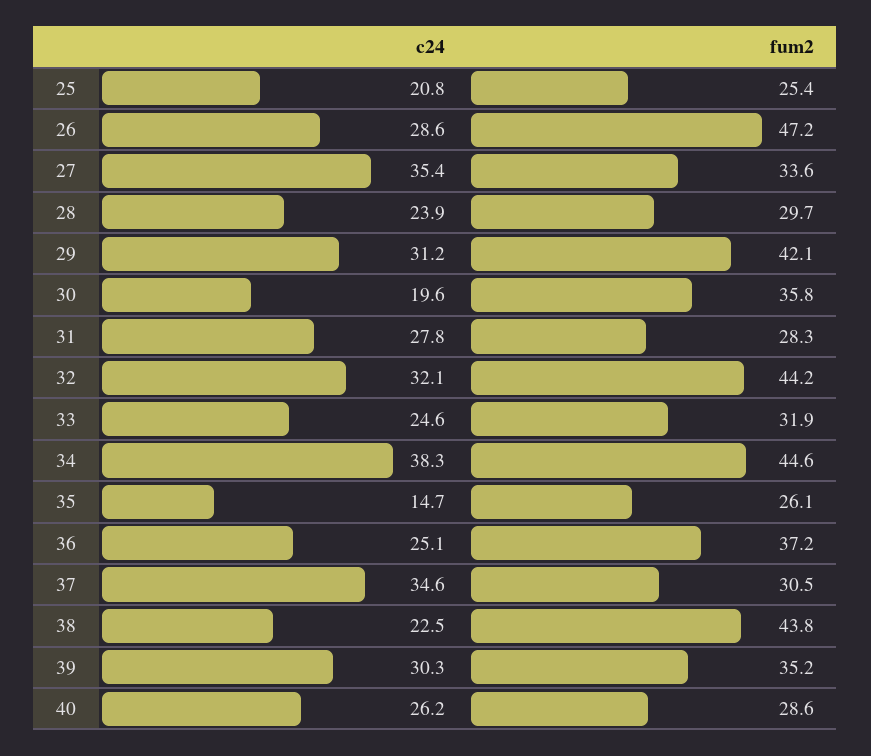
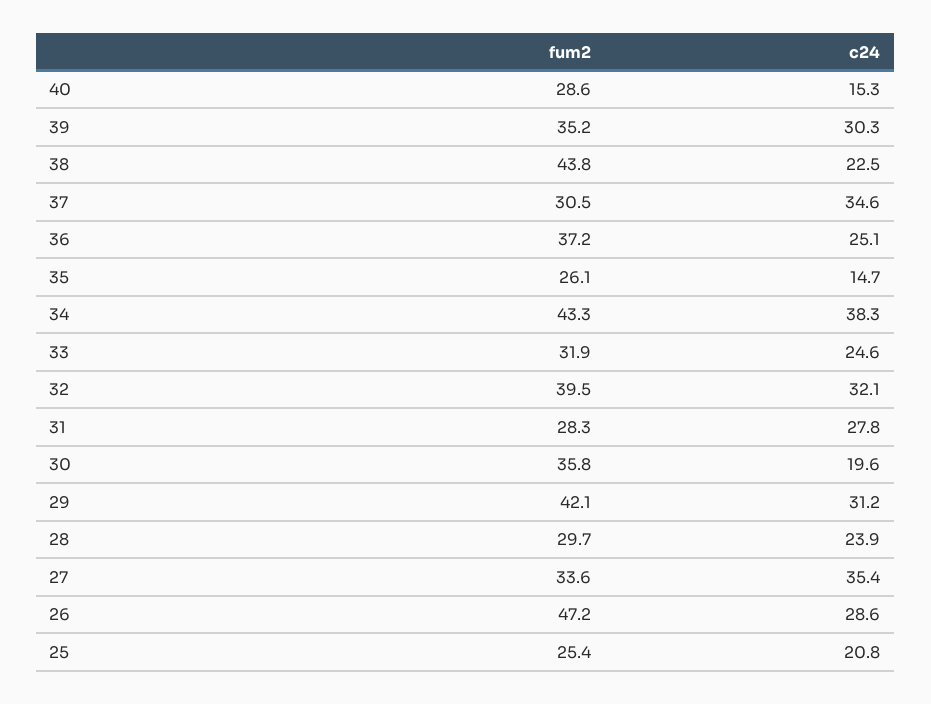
  {
    "c24": {
      "25": 20.8,
      "26": 28.6,
      "27": 35.4,
      "28": 23.9,
      "29": 31.2,
      "30": 19.6,
      "31": 27.8,
      "32": 32.1,
      "33": 24.6,
      "34": 38.3,
      "35": 14.7,
      "36": 25.1,
      "37": 34.6,
      "38": 22.5,
      "39": 30.3,
-     "40": 26.2
+     "40": 15.3
    },
    "fum2": {
      "25": 25.4,
      "26": 47.2,
      "27": 33.6,
      "28": 29.7,
      "29": 42.1,
      "30": 35.8,
      "31": 28.3,
-     "32": 44.2,
+     "32": 39.5,
      "33": 31.9,
-     "34": 44.6,
+     "34": 43.3,
      "35": 26.1,
      "36": 37.2,
      "37": 30.5,
      "38": 43.8,
      "39": 35.2,
      "40": 28.6
    }
  }

